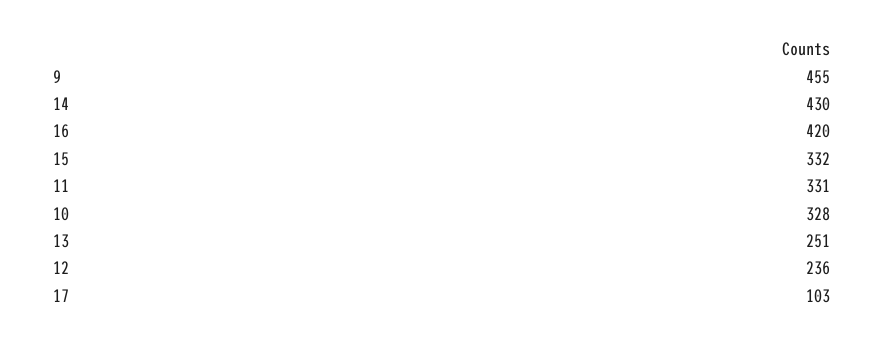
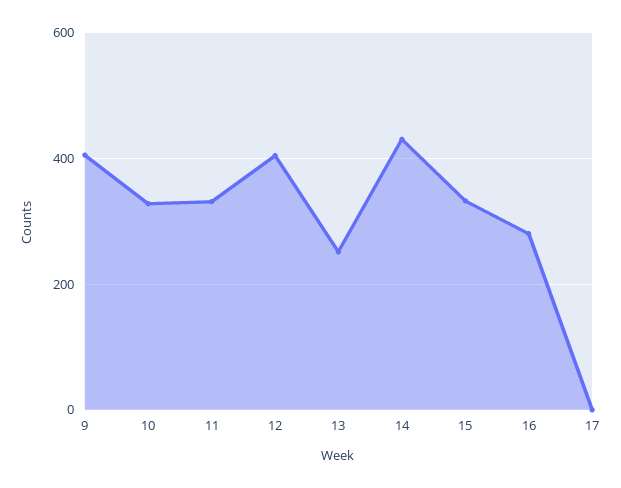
  {
-   "9": 455,
+   "9": 400,
    "14": 430,
-   "16": 420,
+   "16": 280,
    "15": 332,
    "11": 331,
    "10": 328,
    "13": 251,
-   "12": 236,
+   "12": 400,
-   "17": 103
+   "17": 0
  }

